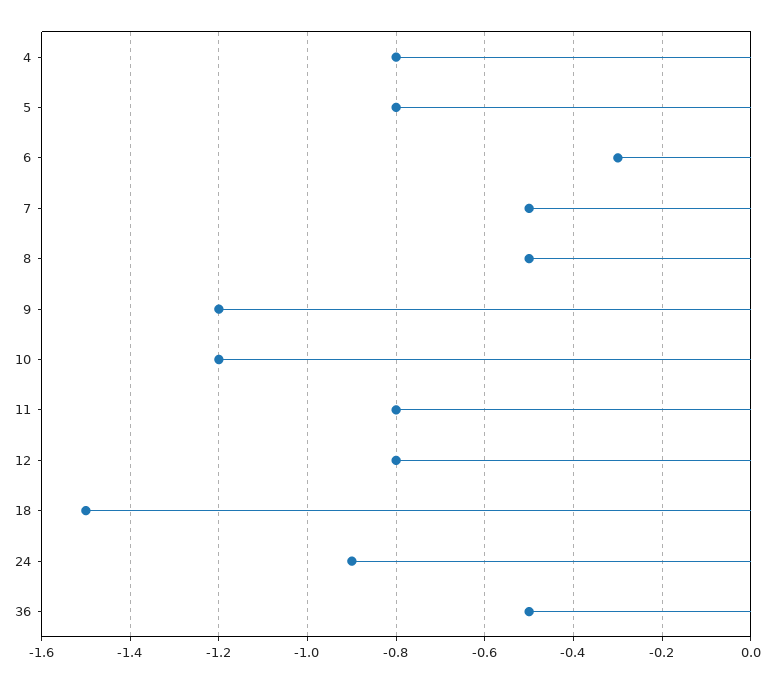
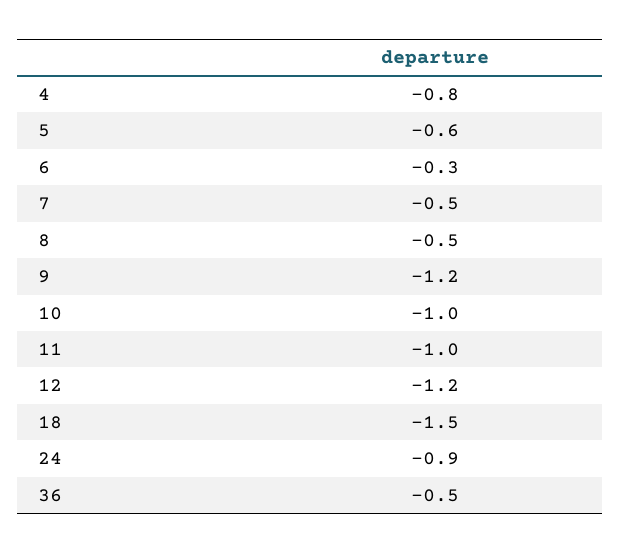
  {
    "4": -0.8,
-   "5": -0.8,
+   "5": -0.6,
    "6": -0.3,
    "7": -0.5,
    "8": -0.5,
    "9": -1.2,
-   "10": -1.2,
+   "10": -1,
-   "11": -0.8,
+   "11": -1,
-   "12": -0.8,
+   "12": -1.2,
    "18": -1.5,
    "24": -0.9,
    "36": -0.5
  }

